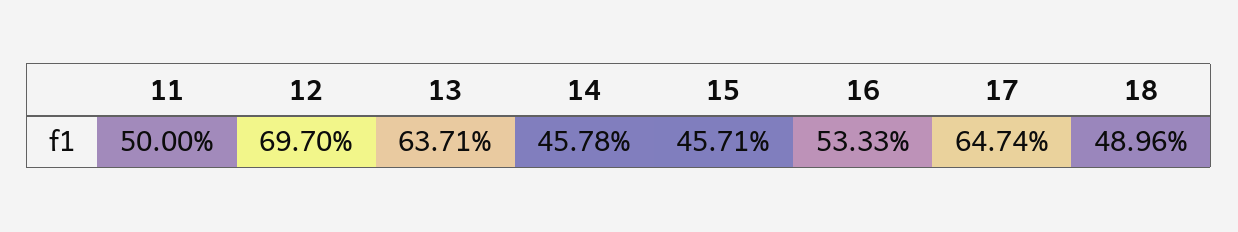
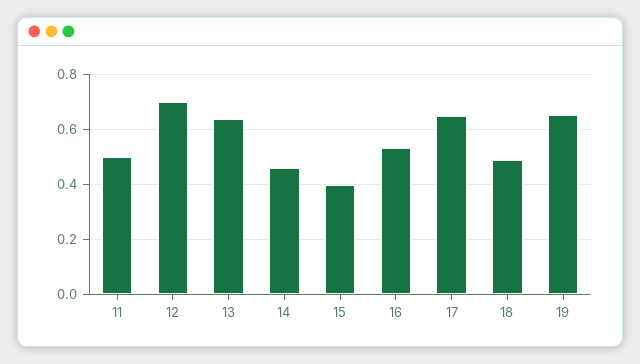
  {
    "11": 0.5,
    "12": 0.697,
    "13": 0.6371,
    "14": 0.4578,
-   "15": 0.4571,
+   "15": 0.4,
    "16": 0.5333,
    "17": 0.6474,
-   "18": 0.4896
+   "18": 0.4896,
+   "19": 0.65
  }

